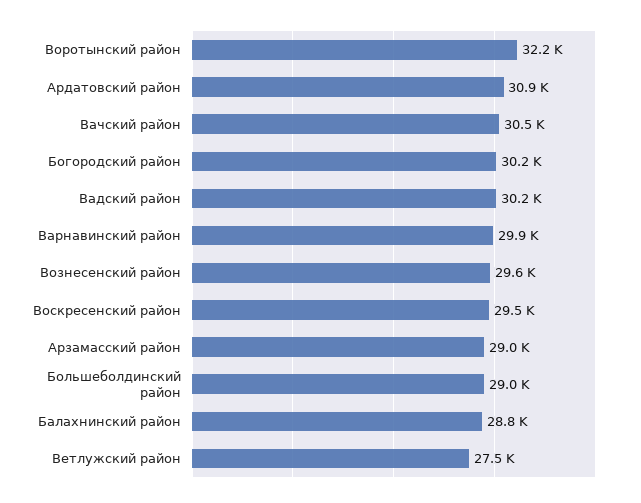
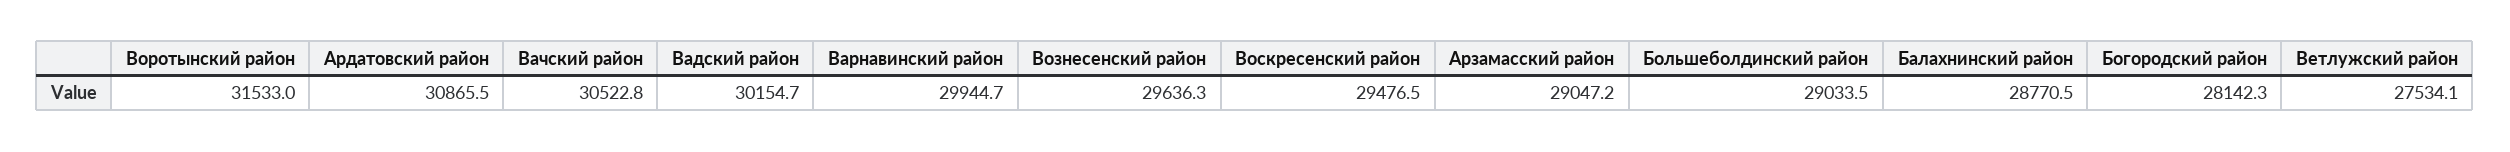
  {
-   "Воротынский район": 32200,
+   "Воротынский район": 31533,
    "Ардатовский район": 30865.5,
    "Вачский район": 30522.8,
-   "Богородский район": 30200,
+   "Богородский район": 28142.3,
    "Вадский район": 30154.7,
    "Варнавинский район": 29944.7,
    "Вознесенский район": 29636.3,
    "Воскресенский район": 29476.5,
    "Арзамасский район": 29047.2,
    "Большеболдинский район": 29033.5,
    "Балахнинский район": 28770.5,
    "Ветлужский район": 27534.1
  }

